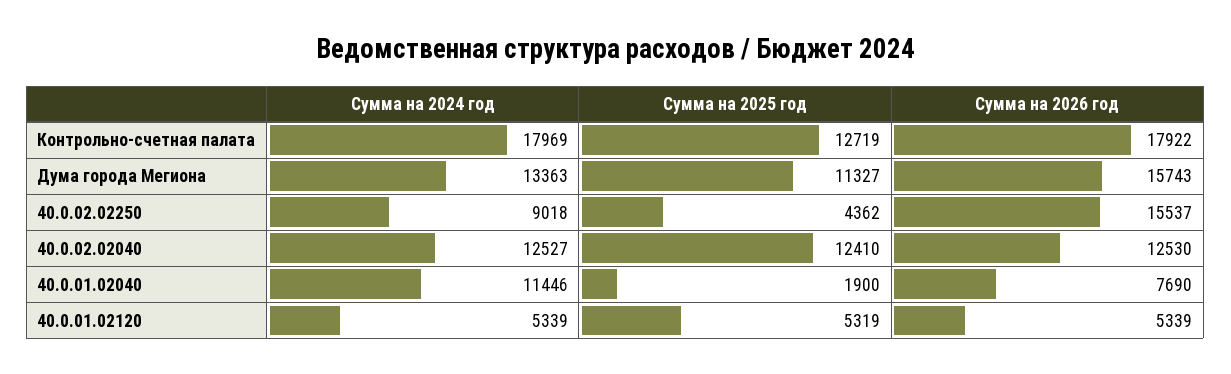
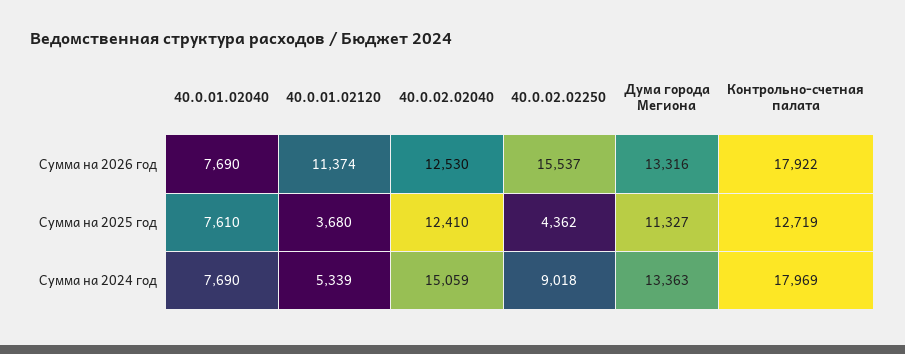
  {
    "Сумма на 2024 год": {
      "Контрольно-счетная палата": 17969,
      "Дума города Мегиона": 13363,
      "40.0.02.02250": 9018,
-     "40.0.02.02040": 12527,
+     "40.0.02.02040": 15059,
-     "40.0.01.02040": 11446,
+     "40.0.01.02040": 7690,
      "40.0.01.02120": 5339
    },
    "Сумма на 2025 год": {
      "Контрольно-счетная палата": 12719,
      "Дума города Мегиона": 11327,
      "40.0.02.02250": 4362,
      "40.0.02.02040": 12410,
-     "40.0.01.02040": 1900,
+     "40.0.01.02040": 7610,
-     "40.0.01.02120": 5319
+     "40.0.01.02120": 3680
    },
    "Сумма на 2026 год": {
      "Контрольно-счетная палата": 17922,
-     "Дума города Мегиона": 15743,
+     "Дума города Мегиона": 13316,
      "40.0.02.02250": 15537,
      "40.0.02.02040": 12530,
      "40.0.01.02040": 7690,
-     "40.0.01.02120": 5339
+     "40.0.01.02120": 11374
    }
  }

